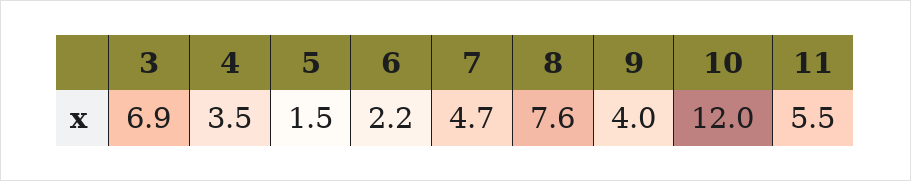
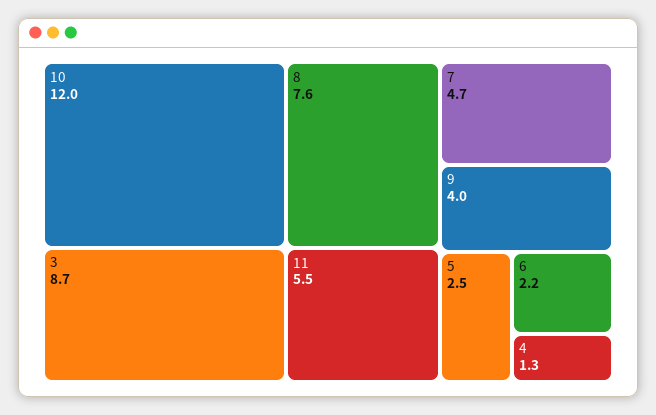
  {
-   "3": 6.9,
+   "3": 8.7,
-   "4": 3.5,
+   "4": 1.3,
-   "5": 1.5,
+   "5": 2.5,
    "6": 2.2,
    "7": 4.7,
    "8": 7.6,
    "9": 4,
    "10": 12,
    "11": 5.5
  }

